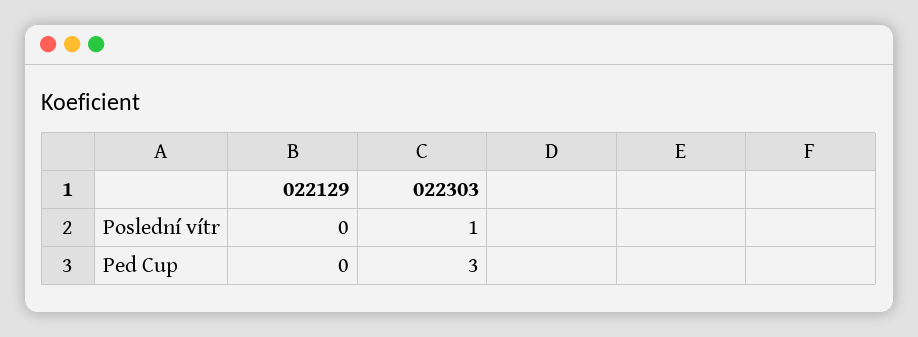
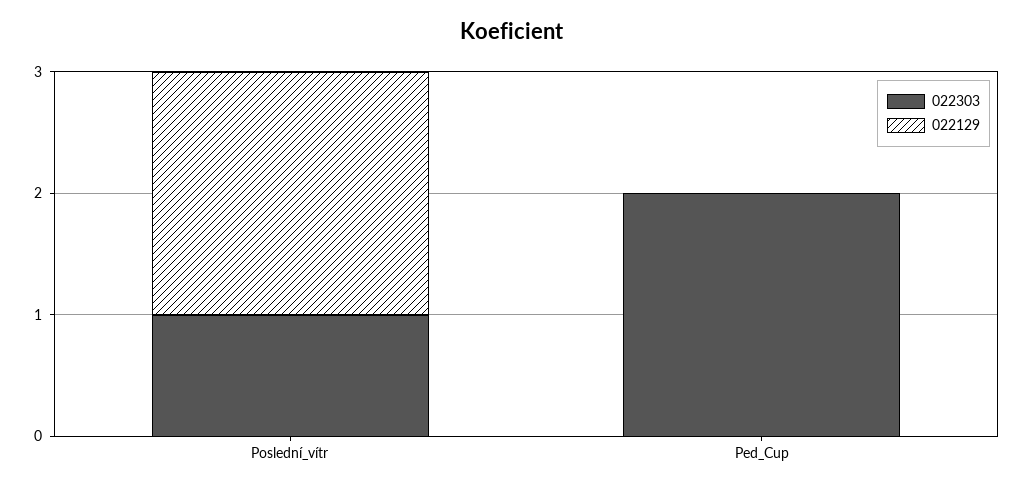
  {
    "022129": {
-     "Poslední vítr": 0,
+     "Poslední vítr": 2,
      "Ped Cup": 0
    },
    "022303": {
      "Poslední vítr": 1,
-     "Ped Cup": 3
+     "Ped Cup": 2
    }
  }

